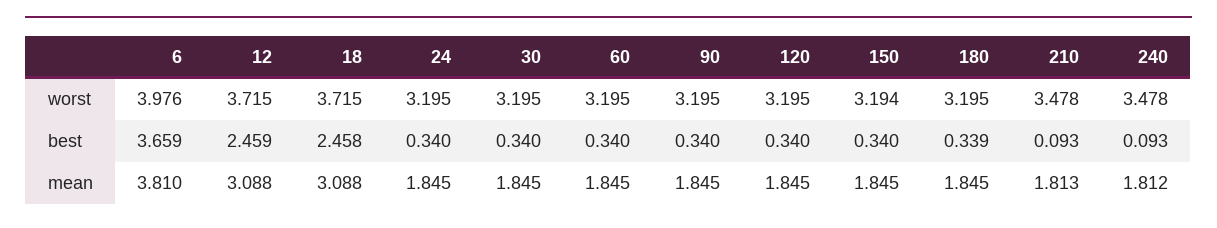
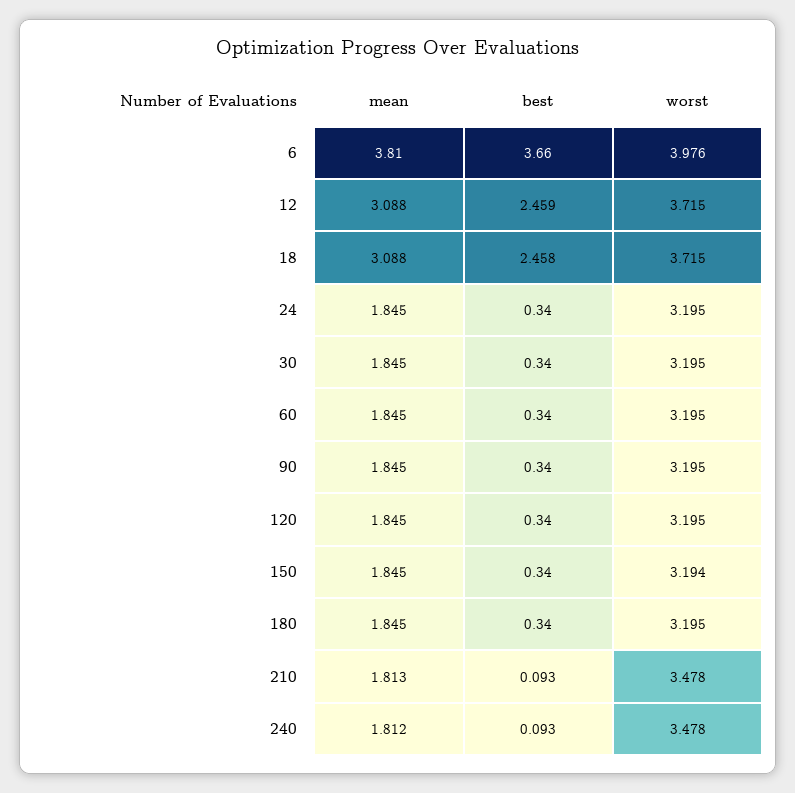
  {
    "6": {
      "worst": 3.976,
-     "best": 3.659,
+     "best": 3.66,
      "mean": 3.81
    },
    "12": {
      "worst": 3.715,
      "best": 2.459,
      "mean": 3.088
    },
    "18": {
      "worst": 3.715,
      "best": 2.458,
      "mean": 3.088
    },
    "24": {
      "worst": 3.195,
      "best": 0.34,
      "mean": 1.845
    },
    "30": {
      "worst": 3.195,
      "best": 0.34,
      "mean": 1.845
    },
    "60": {
      "worst": 3.195,
      "best": 0.34,
      "mean": 1.845
    },
    "90": {
      "worst": 3.195,
      "best": 0.34,
      "mean": 1.845
    },
    "120": {
      "worst": 3.195,
      "best": 0.34,
      "mean": 1.845
    },
    "150": {
      "worst": 3.194,
      "best": 0.34,
      "mean": 1.845
    },
    "180": {
      "worst": 3.195,
-     "best": 0.339,
+     "best": 0.34,
      "mean": 1.845
    },
    "210": {
      "worst": 3.478,
      "best": 0.093,
      "mean": 1.813
    },
    "240": {
      "worst": 3.478,
      "best": 0.093,
      "mean": 1.812
    }
  }

